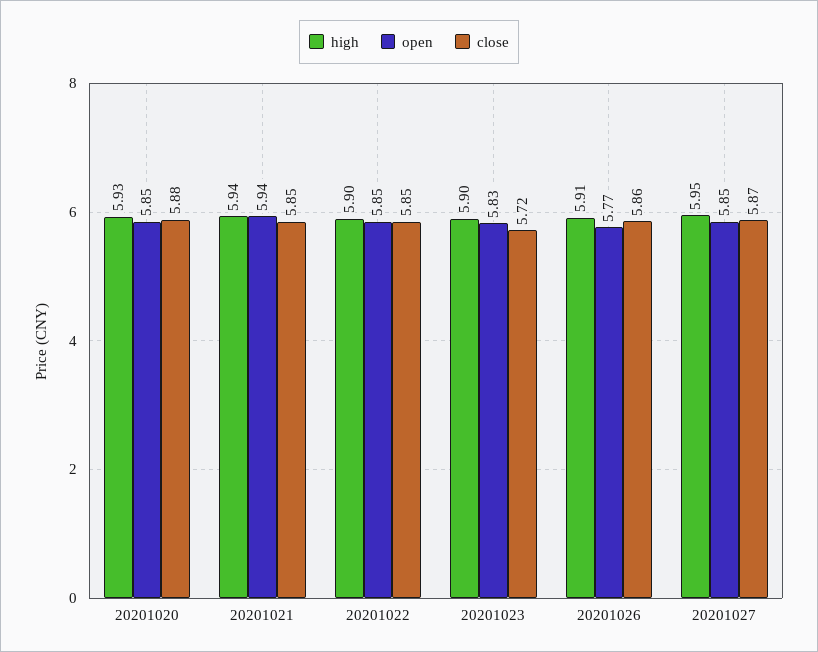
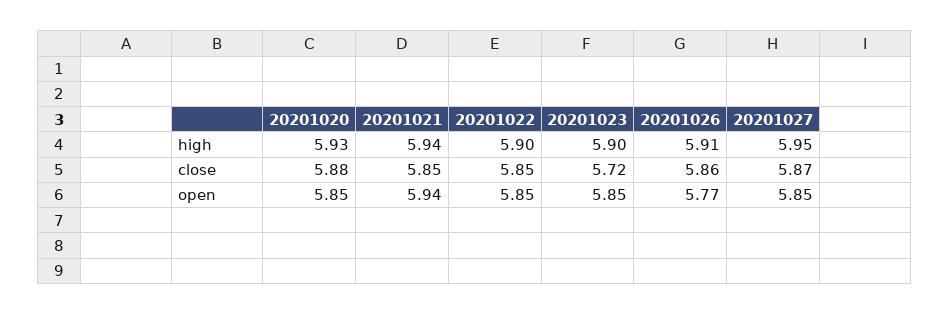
  {
    "high": {
      "20201020": 5.93,
      "20201021": 5.94,
      "20201022": 5.9,
      "20201023": 5.9,
      "20201026": 5.91,
      "20201027": 5.95
    },
    "open": {
      "20201020": 5.85,
      "20201021": 5.94,
      "20201022": 5.85,
-     "20201023": 5.83,
+     "20201023": 5.85,
      "20201026": 5.77,
      "20201027": 5.85
    },
    "close": {
      "20201020": 5.88,
      "20201021": 5.85,
      "20201022": 5.85,
      "20201023": 5.72,
      "20201026": 5.86,
      "20201027": 5.87
    }
  }

